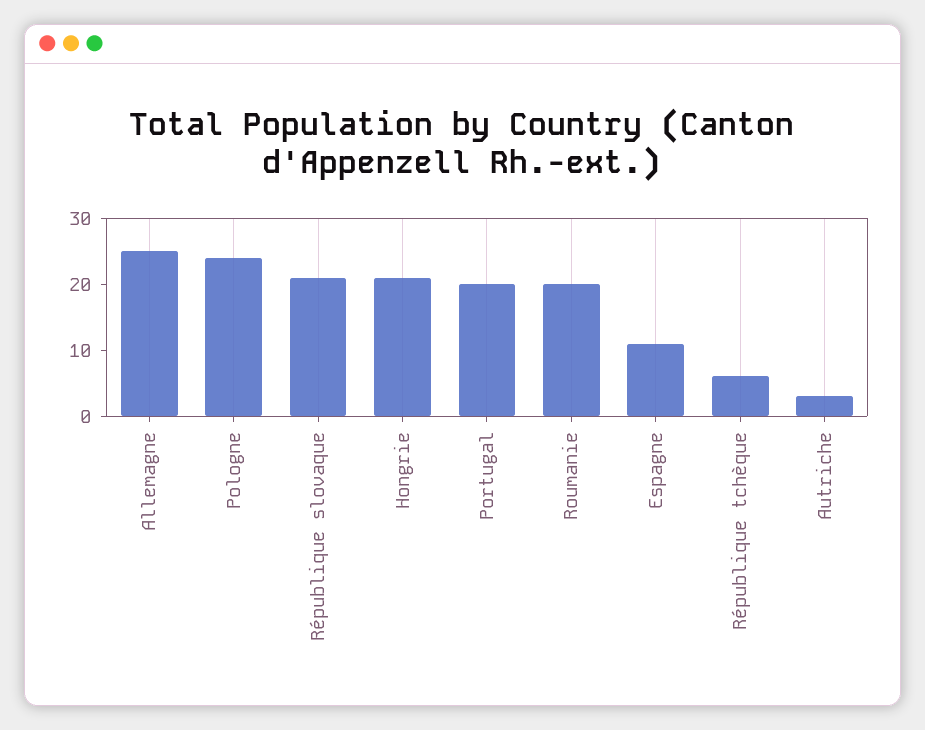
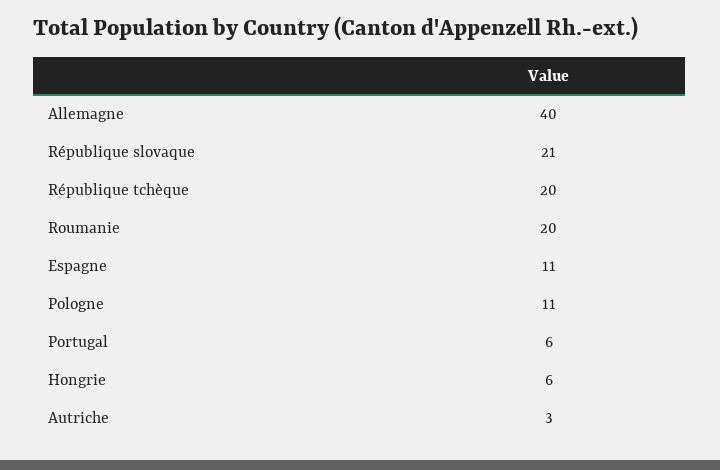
  {
-   "Allemagne": 25,
+   "Allemagne": 40,
-   "Pologne": 25,
+   "Pologne": 11,
    "République slovaque": 21,
-   "Hongrie": 20,
+   "Hongrie": 6,
-   "Portugal": 20,
+   "Portugal": 6,
    "Roumanie": 20,
    "Espagne": 11,
-   "République tchèque": 5,
+   "République tchèque": 20,
    "Autriche": 3
  }

